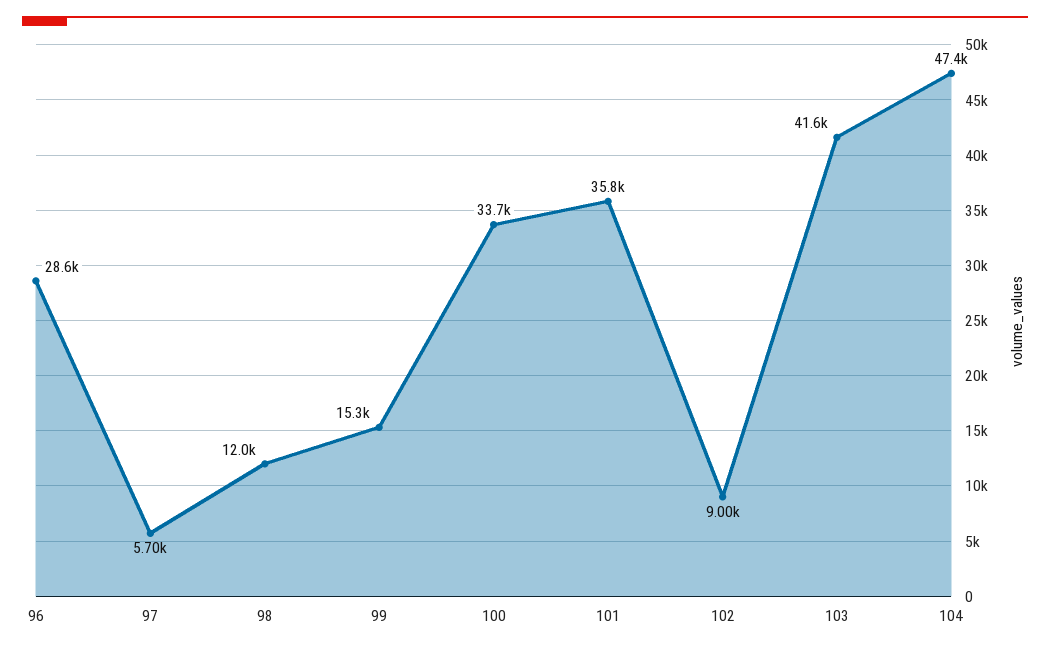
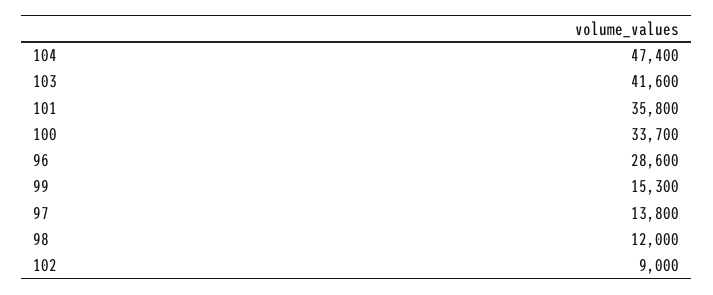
  {
    "96": 28600,
-   "97": 5700,
+   "97": 13800,
    "98": 12000,
    "99": 15300,
    "100": 33700,
    "101": 35800,
    "102": 9000,
    "103": 41600,
    "104": 47400
  }

